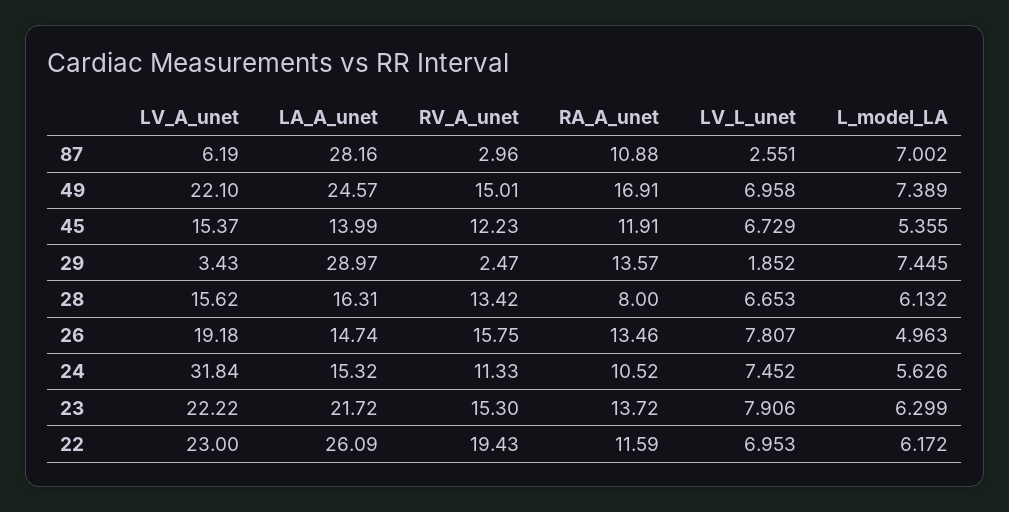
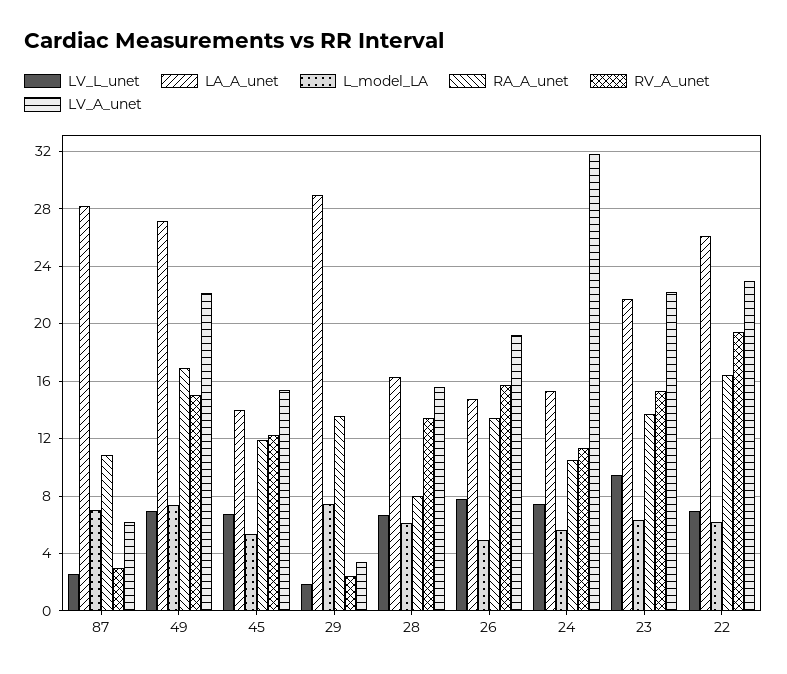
  {
    "LV_A_unet": {
      "87": 6.19,
      "49": 22.1,
      "45": 15.37,
      "29": 3.43,
      "28": 15.62,
      "26": 19.18,
      "24": 31.84,
      "23": 22.22,
      "22": 23
    },
    "LA_A_unet": {
      "87": 28.16,
-     "49": 24.57,
+     "49": 27,
      "45": 13.99,
      "29": 28.97,
      "28": 16.31,
      "26": 14.74,
      "24": 15.32,
      "23": 21.72,
      "22": 26.09
    },
    "RV_A_unet": {
      "87": 2.96,
      "49": 15.01,
      "45": 12.23,
      "29": 2.47,
      "28": 13.42,
      "26": 15.75,
      "24": 11.33,
      "23": 15.3,
      "22": 19.43
    },
    "RA_A_unet": {
      "87": 10.88,
      "49": 16.91,
      "45": 11.91,
      "29": 13.57,
      "28": 8,
      "26": 13.46,
      "24": 10.52,
      "23": 13.72,
-     "22": 11.59
+     "22": 16.5
    },
    "LV_L_unet": {
      "87": 2.551,
      "49": 6.958,
      "45": 6.729,
      "29": 1.852,
      "28": 6.653,
      "26": 7.807,
      "24": 7.452,
-     "23": 7.906,
+     "23": 9.5,
      "22": 6.953
    },
    "L_model_LA": {
      "87": 7.002,
      "49": 7.389,
      "45": 5.355,
      "29": 7.445,
      "28": 6.132,
      "26": 4.963,
      "24": 5.626,
      "23": 6.299,
      "22": 6.172
    }
  }

